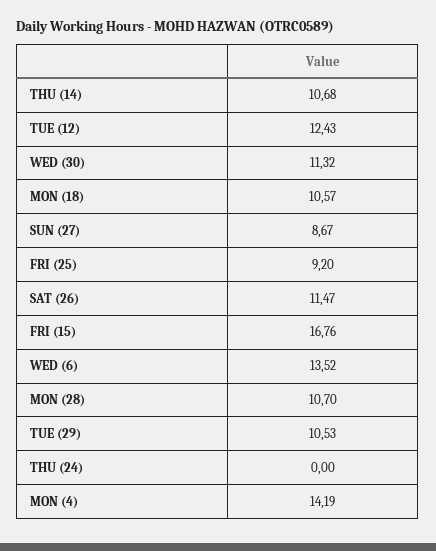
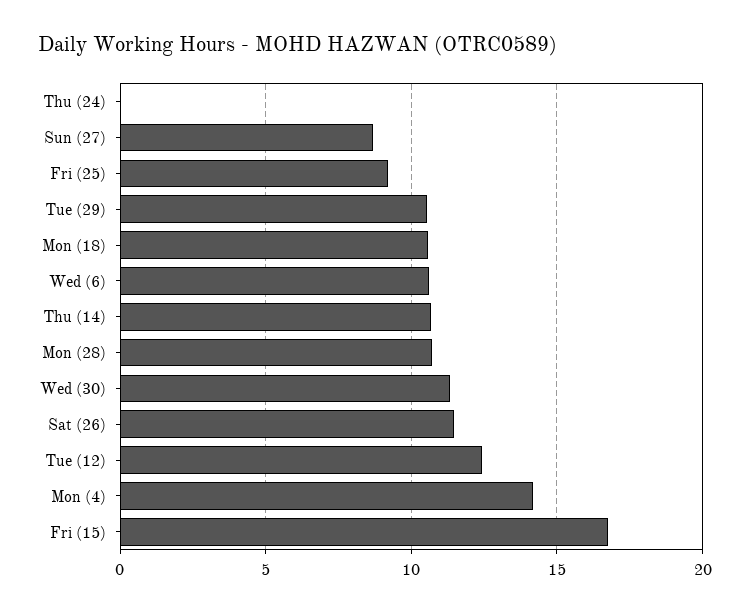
  {
    "THU (14)": 10.68,
    "TUE (12)": 12.43,
    "WED (30)": 11.32,
    "MON (18)": 10.57,
    "SUN (27)": 8.67,
    "FRI (25)": 9.2,
    "SAT (26)": 11.47,
    "FRI (15)": 16.76,
-   "WED (6)": 13.52,
+   "WED (6)": 10.5,
    "MON (28)": 10.7,
    "TUE (29)": 10.53,
    "THU (24)": 0,
    "MON (4)": 14.19
  }

